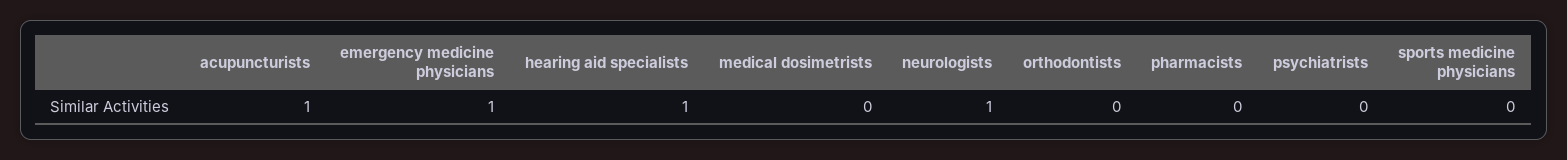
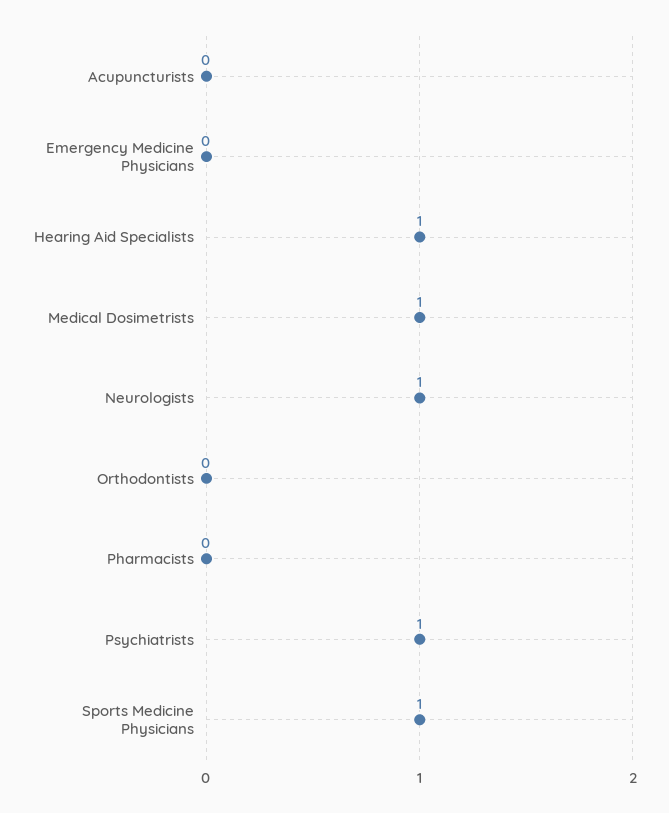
  {
-   "acupuncturists": 1,
+   "acupuncturists": 0,
-   "emergency medicine physicians": 1,
+   "emergency medicine physicians": 0,
    "hearing aid specialists": 1,
-   "medical dosimetrists": 0,
+   "medical dosimetrists": 1,
    "neurologists": 1,
    "orthodontists": 0,
    "pharmacists": 0,
-   "psychiatrists": 0,
+   "psychiatrists": 1,
-   "sports medicine physicians": 0
+   "sports medicine physicians": 1
  }

